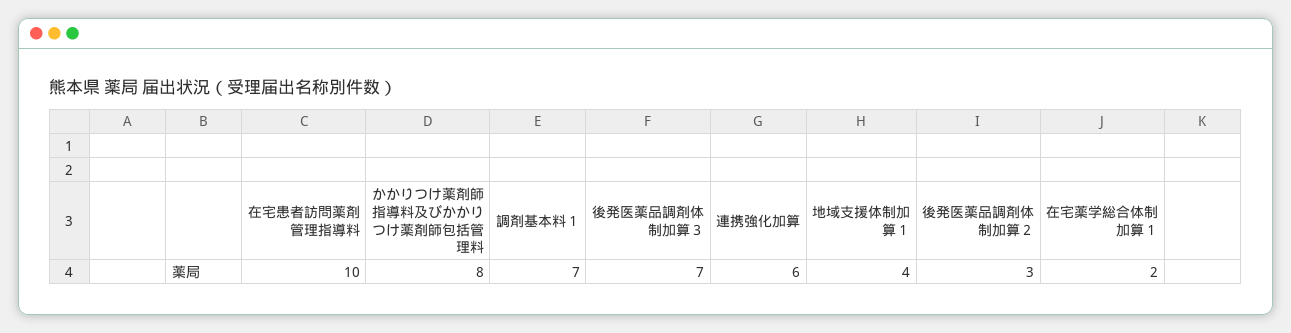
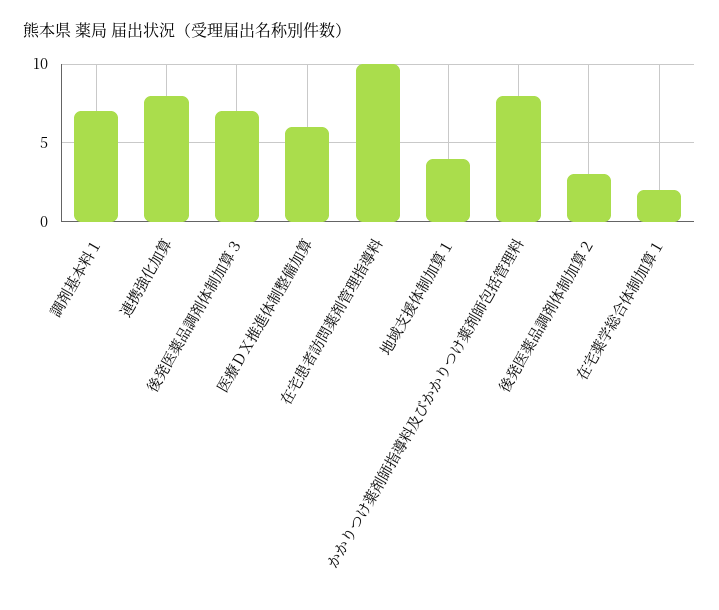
  {
    "在宅患者訪問薬剤管理指導料": 10,
    "かかりつけ薬剤師指導料及びかかりつけ薬剤師包括管理料": 8,
    "調剤基本料１": 7,
    "後発医薬品調剤体制加算３": 7,
-   "連携強化加算": 6,
+   "連携強化加算": 8,
    "地域支援体制加算１": 4,
    "後発医薬品調剤体制加算２": 3,
-   "在宅薬学総合体制加算１": 2
+   "在宅薬学総合体制加算１": 2,
+   "医療ＤＸ推進体制整備加算": 6
  }

